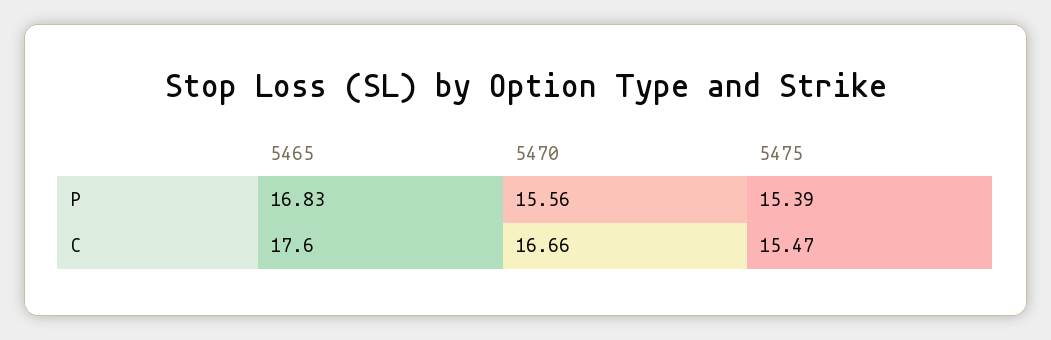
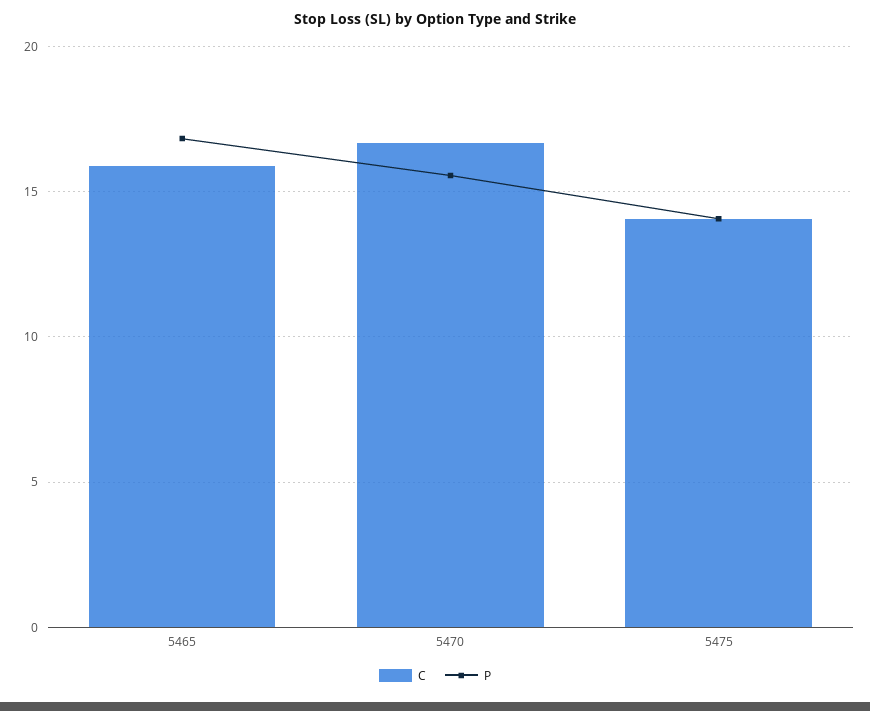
  {
    "P": {
      "5465": 16.83,
      "5470": 15.56,
-     "5475": 15.39
+     "5475": 14
    },
    "C": {
-     "5465": 17.6,
+     "5465": 16,
      "5470": 16.66,
-     "5475": 15.47
+     "5475": 14
    }
  }

